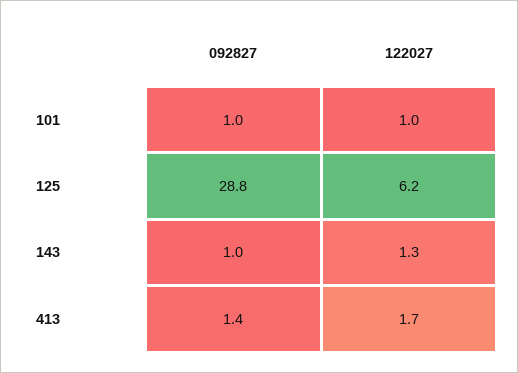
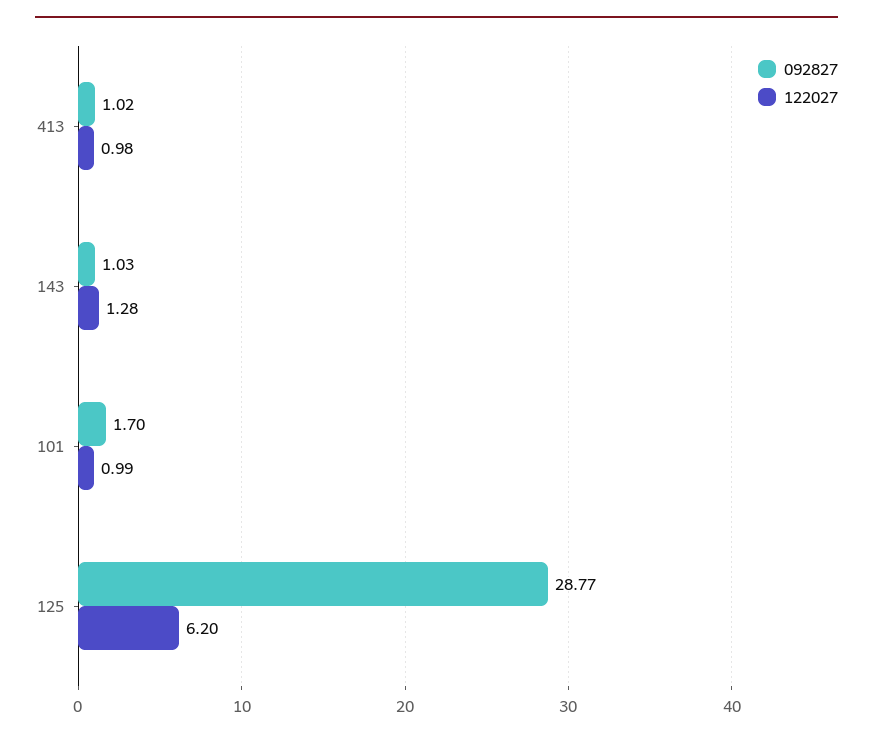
  {
    "092827": {
-     "101": 1,
+     "101": 1.7,
      "125": 28.77,
      "143": 1.03,
-     "413": 1.4
+     "413": 1.02
    },
    "122027": {
      "101": 0.99,
      "125": 6.2,
      "143": 1.28,
-     "413": 1.7
+     "413": 0.98
    }
  }

